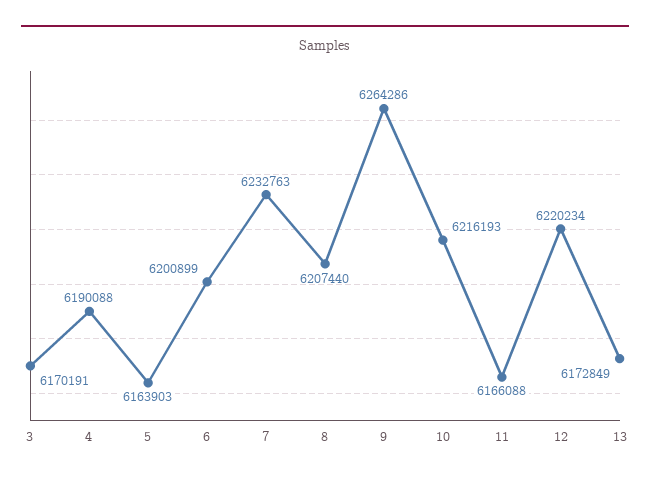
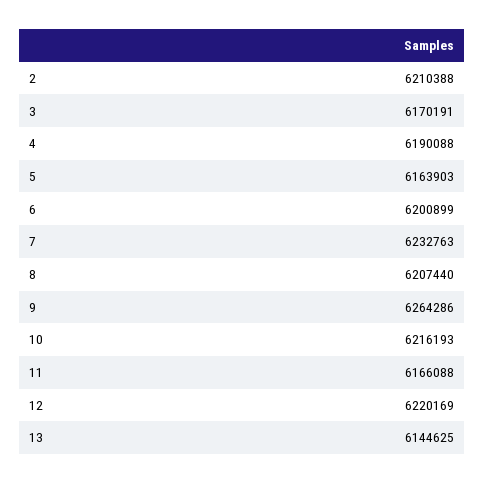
  {
    "3": 6170191,
    "4": 6190088,
    "5": 6163903,
    "6": 6200899,
    "7": 6232763,
    "8": 6207440,
    "9": 6264286,
    "10": 6216193,
    "11": 6166088,
-   "12": 6220234,
+   "12": 6220169,
-   "13": 6172849
+   "13": 6144625,
+   "2": 6210388
  }

